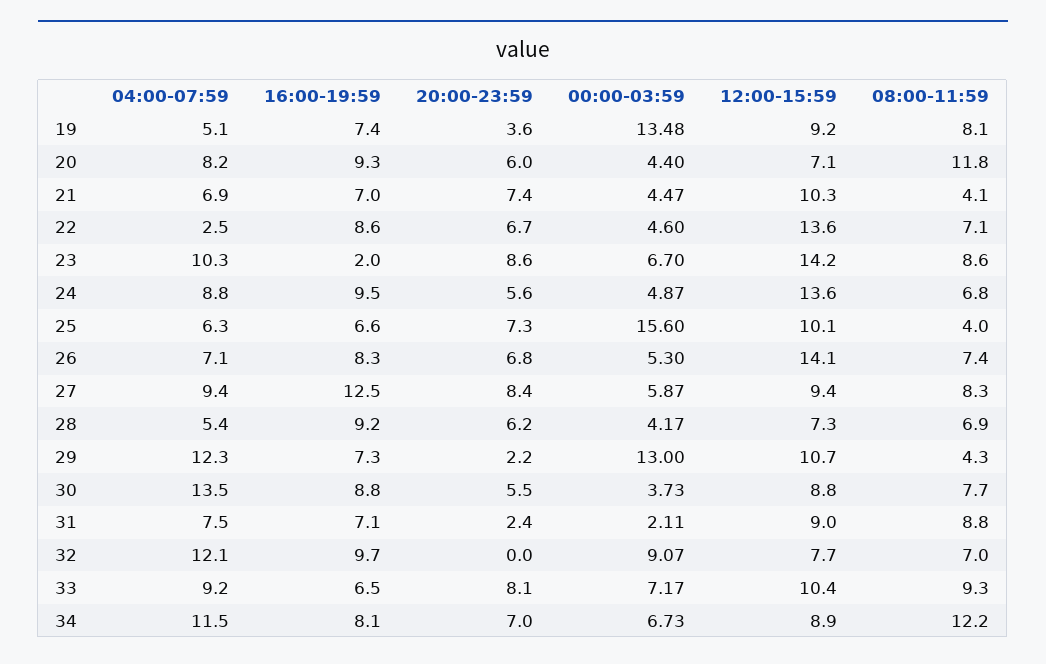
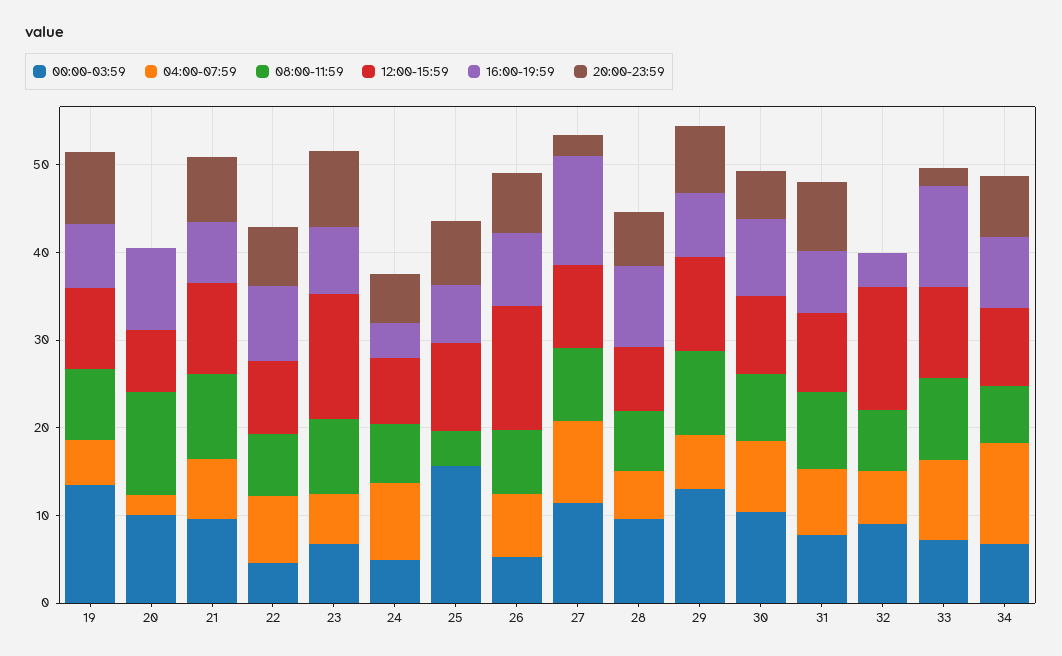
  {
    "04:00-07:59": {
      "19": 5.1,
-     "20": 8.2,
+     "20": 2,
      "21": 6.9,
-     "22": 2.5,
+     "22": 8,
-     "23": 10.3,
+     "23": 6,
      "24": 8.8,
-     "25": 6.3,
+     "25": 0,
      "26": 7.1,
      "27": 9.4,
      "28": 5.4,
-     "29": 12.3,
+     "29": 6,
-     "30": 13.5,
+     "30": 8,
      "31": 7.5,
-     "32": 12.1,
+     "32": 6,
      "33": 9.2,
      "34": 11.5
    },
    "16:00-19:59": {
      "19": 7.4,
      "20": 9.3,
      "21": 7,
      "22": 8.6,
-     "23": 2,
+     "23": 8,
-     "24": 9.5,
+     "24": 4,
      "25": 6.6,
      "26": 8.3,
      "27": 12.5,
      "28": 9.2,
      "29": 7.3,
      "30": 8.8,
      "31": 7.1,
-     "32": 9.7,
+     "32": 4,
-     "33": 6.5,
+     "33": 12,
      "34": 8.1
    },
    "20:00-23:59": {
-     "19": 3.6,
+     "19": 8,
-     "20": 6,
+     "20": 0,
      "21": 7.4,
      "22": 6.7,
      "23": 8.6,
      "24": 5.6,
      "25": 7.3,
      "26": 6.8,
-     "27": 8.4,
+     "27": 2,
      "28": 6.2,
-     "29": 2.2,
+     "29": 8,
      "30": 5.5,
-     "31": 2.4,
+     "31": 8,
      "32": 0,
-     "33": 8.1,
+     "33": 2,
      "34": 7
    },
    "00:00-03:59": {
      "19": 13.48,
-     "20": 4.4,
+     "20": 10,
-     "21": 4.47,
+     "21": 10,
      "22": 4.6,
      "23": 6.7,
      "24": 4.87,
      "25": 15.6,
      "26": 5.3,
-     "27": 5.87,
+     "27": 12,
-     "28": 4.17,
+     "28": 10,
      "29": 13,
-     "30": 3.73,
+     "30": 10,
-     "31": 2.11,
+     "31": 8,
      "32": 9.07,
      "33": 7.17,
      "34": 6.73
    },
    "12:00-15:59": {
      "19": 9.2,
      "20": 7.1,
      "21": 10.3,
-     "22": 13.6,
+     "22": 8,
      "23": 14.2,
-     "24": 13.6,
+     "24": 8,
      "25": 10.1,
      "26": 14.1,
      "27": 9.4,
      "28": 7.3,
      "29": 10.7,
      "30": 8.8,
      "31": 9,
-     "32": 7.7,
+     "32": 14,
      "33": 10.4,
      "34": 8.9
    },
    "08:00-11:59": {
      "19": 8.1,
      "20": 11.8,
-     "21": 4.1,
+     "21": 10,
      "22": 7.1,
      "23": 8.6,
      "24": 6.8,
      "25": 4,
      "26": 7.4,
      "27": 8.3,
      "28": 6.9,
-     "29": 4.3,
+     "29": 10,
      "30": 7.7,
      "31": 8.8,
      "32": 7,
      "33": 9.3,
-     "34": 12.2
+     "34": 6
    }
  }

